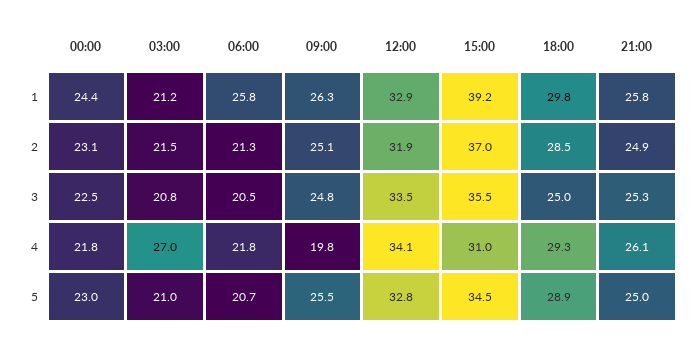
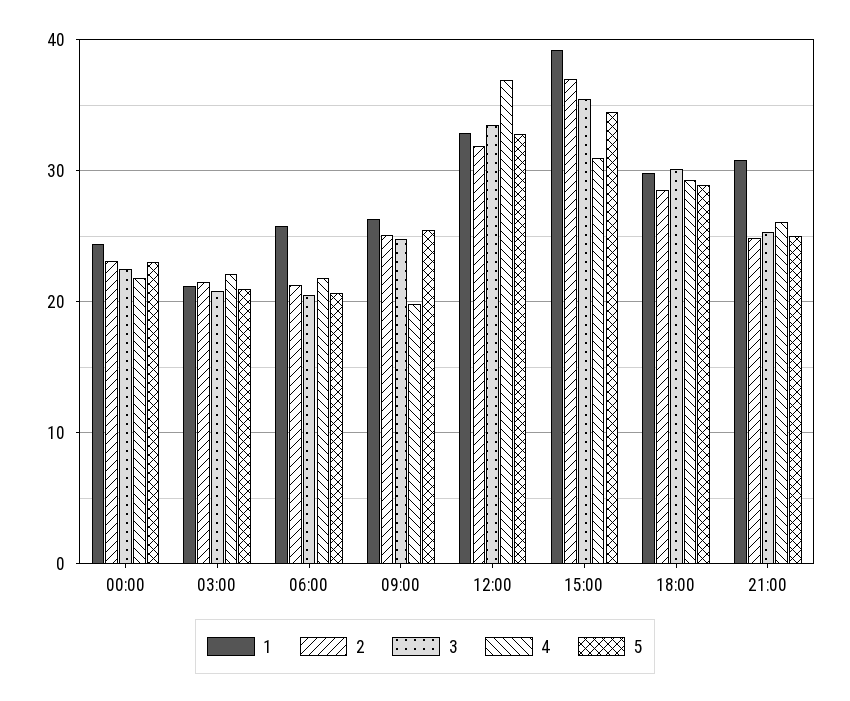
  {
    "1": {
      "00:00": 24.4,
      "03:00": 21.2,
      "06:00": 25.8,
      "09:00": 26.3,
      "12:00": 32.9,
      "15:00": 39.2,
      "18:00": 29.8,
-     "21:00": 25.8
+     "21:00": 31
    },
    "2": {
      "00:00": 23.1,
      "03:00": 21.5,
      "06:00": 21.3,
      "09:00": 25.1,
      "12:00": 31.9,
      "15:00": 37,
      "18:00": 28.5,
      "21:00": 24.9
    },
    "3": {
      "00:00": 22.5,
      "03:00": 20.8,
      "06:00": 20.5,
      "09:00": 24.8,
      "12:00": 33.5,
      "15:00": 35.5,
-     "18:00": 25,
+     "18:00": 30,
      "21:00": 25.3
    },
    "4": {
      "00:00": 21.8,
-     "03:00": 27,
+     "03:00": 22,
      "06:00": 21.8,
      "09:00": 19.8,
-     "12:00": 34.1,
+     "12:00": 37,
      "15:00": 31,
      "18:00": 29.3,
      "21:00": 26.1
    },
    "5": {
      "00:00": 23,
      "03:00": 21,
      "06:00": 20.7,
      "09:00": 25.5,
      "12:00": 32.8,
      "15:00": 34.5,
      "18:00": 28.9,
      "21:00": 25
    }
  }

